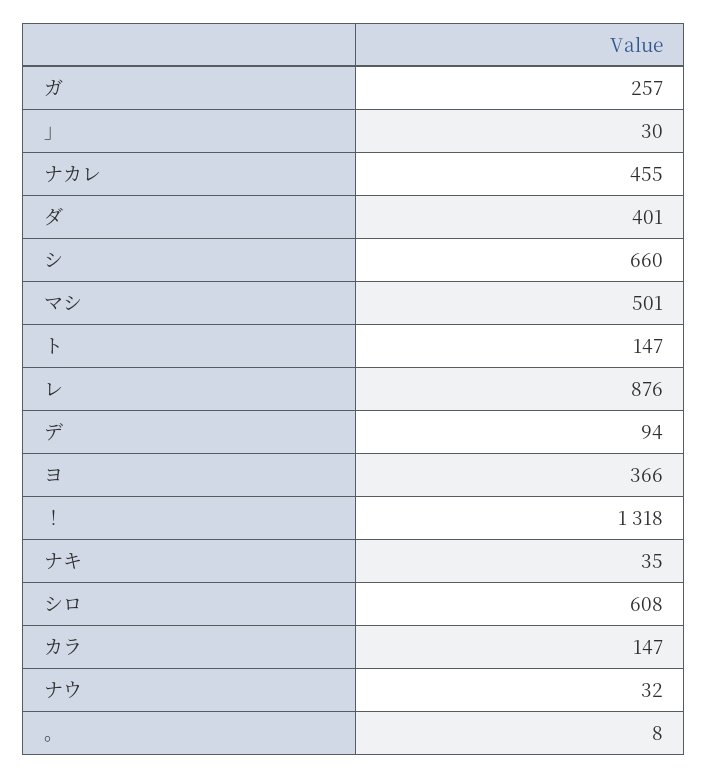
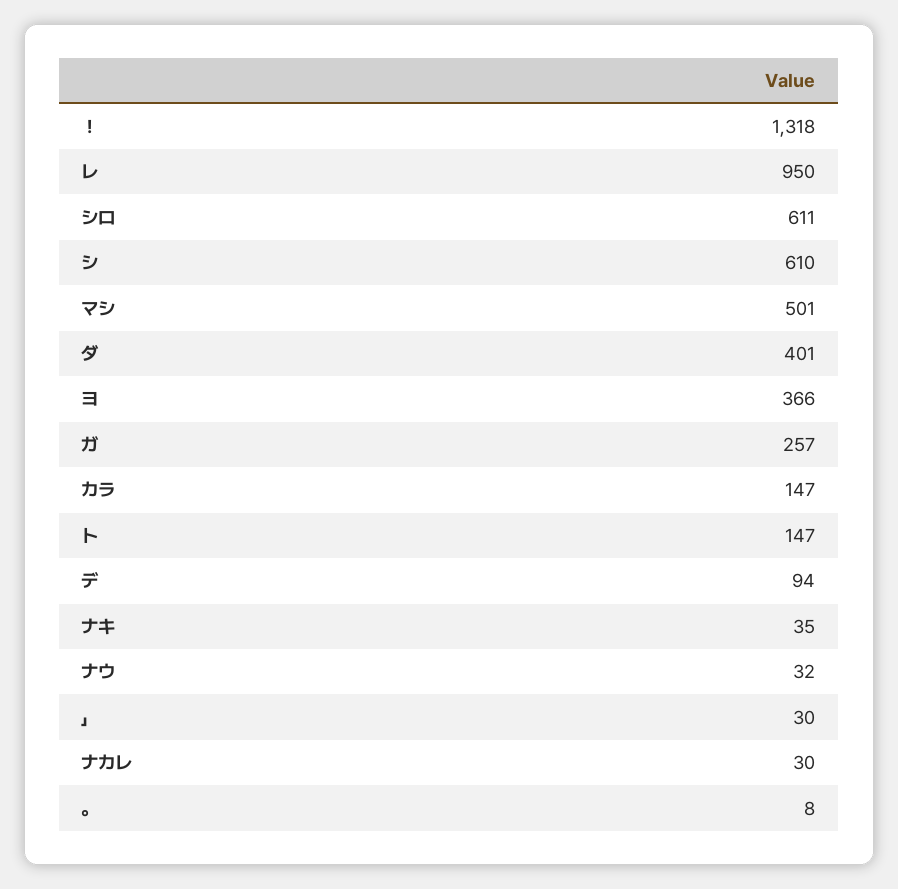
  {
    "ガ": 257,
    "」": 30,
-   "ナカレ": 455,
+   "ナカレ": 30,
    "ダ": 401,
-   "シ": 660,
+   "シ": 610,
    "マシ": 501,
    "ト": 147,
-   "レ": 876,
+   "レ": 950,
    "デ": 94,
    "ヨ": 366,
    "！": 1318,
    "ナキ": 35,
-   "シロ": 608,
+   "シロ": 611,
    "カラ": 147,
    "ナウ": 32,
    "。": 8
  }

